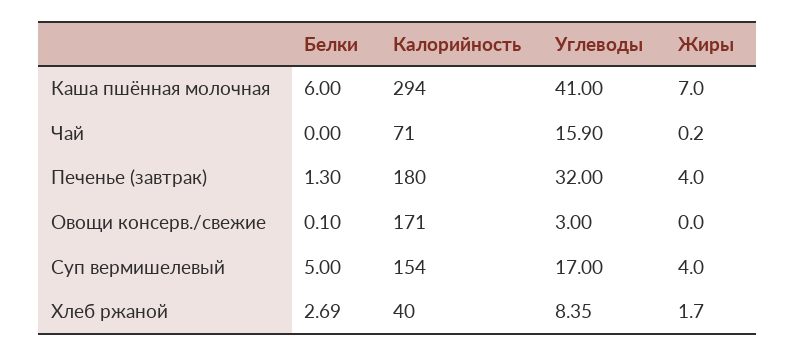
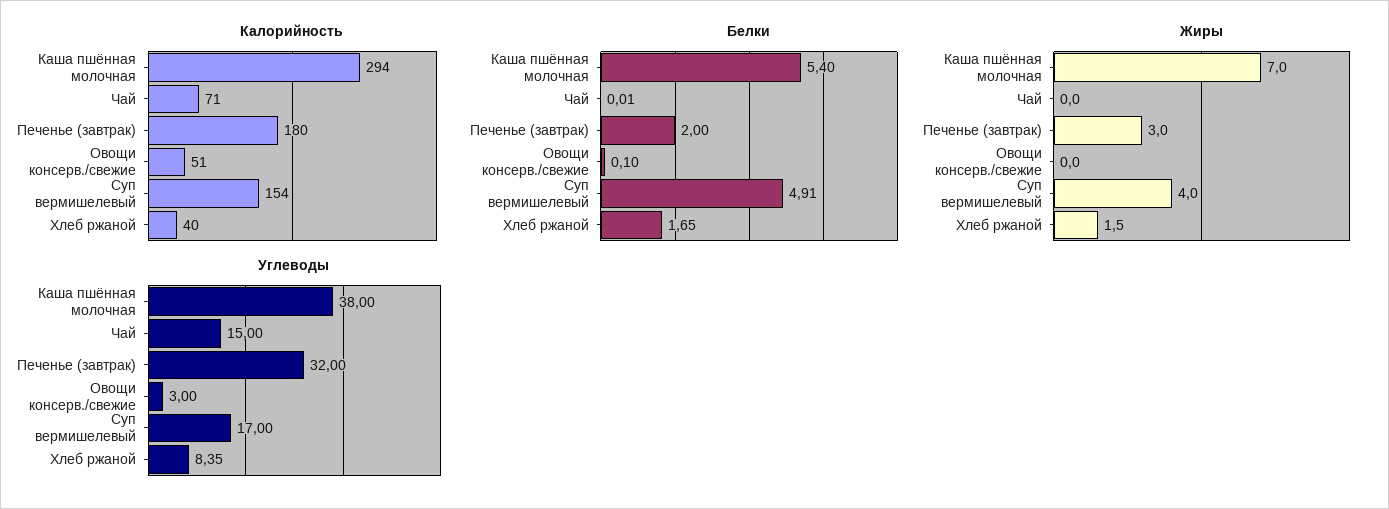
  {
    "Белки": {
-     "Каша пшённая молочная": 6,
+     "Каша пшённая молочная": 5.4,
-     "Чай": 0,
+     "Чай": 0.01,
-     "Печенье (завтрак)": 1.3,
+     "Печенье (завтрак)": 2,
      "Овощи консерв./свежие": 0.1,
-     "Суп вермишелевый": 5,
+     "Суп вермишелевый": 4.91,
-     "Хлеб ржаной": 2.69
+     "Хлеб ржаной": 1.65
    },
    "Калорийность": {
      "Каша пшённая молочная": 294,
      "Чай": 71,
      "Печенье (завтрак)": 180,
-     "Овощи консерв./свежие": 171,
+     "Овощи консерв./свежие": 51,
      "Суп вермишелевый": 154,
      "Хлеб ржаной": 40
    },
    "Углеводы": {
-     "Каша пшённая молочная": 41,
+     "Каша пшённая молочная": 38,
-     "Чай": 15.9,
+     "Чай": 15,
      "Печенье (завтрак)": 32,
      "Овощи консерв./свежие": 3,
      "Суп вермишелевый": 17,
      "Хлеб ржаной": 8.35
    },
    "Жиры": {
      "Каша пшённая молочная": 7,
-     "Чай": 0.2,
+     "Чай": 0,
-     "Печенье (завтрак)": 4,
+     "Печенье (завтрак)": 3,
      "Овощи консерв./свежие": 0,
      "Суп вермишелевый": 4,
-     "Хлеб ржаной": 1.7
+     "Хлеб ржаной": 1.5
    }
  }

